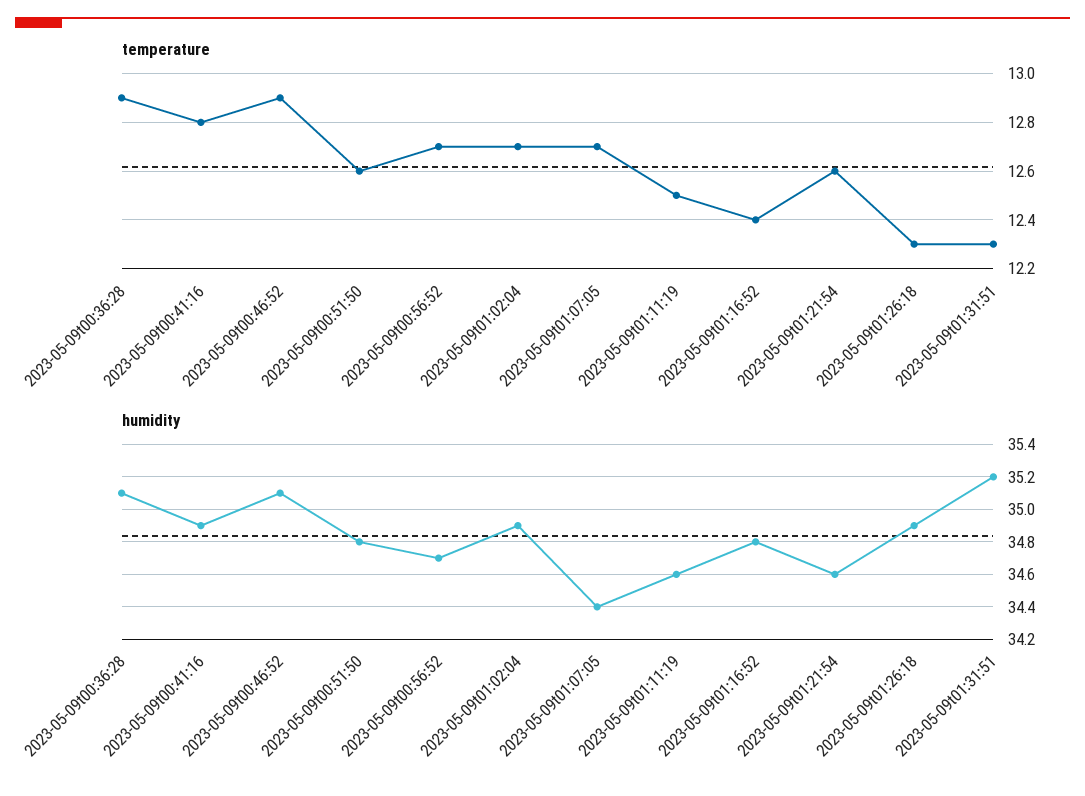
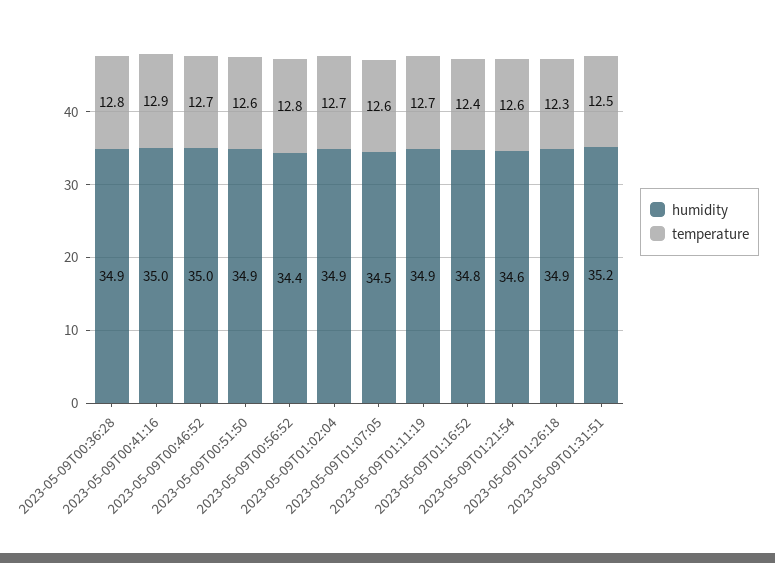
  {
    "temperature": {
-     "2023-05-09t00:36:28": 12.9,
+     "2023-05-09t00:36:28": 12.8,
-     "2023-05-09t00:41:16": 12.8,
+     "2023-05-09t00:41:16": 12.9,
-     "2023-05-09t00:46:52": 12.9,
+     "2023-05-09t00:46:52": 12.7,
      "2023-05-09t00:51:50": 12.6,
-     "2023-05-09t00:56:52": 12.7,
+     "2023-05-09t00:56:52": 12.8,
      "2023-05-09t01:02:04": 12.7,
-     "2023-05-09t01:07:05": 12.7,
+     "2023-05-09t01:07:05": 12.6,
-     "2023-05-09t01:11:19": 12.5,
+     "2023-05-09t01:11:19": 12.7,
      "2023-05-09t01:16:52": 12.4,
      "2023-05-09t01:21:54": 12.6,
      "2023-05-09t01:26:18": 12.3,
-     "2023-05-09t01:31:51": 12.3
+     "2023-05-09t01:31:51": 12.5
    },
    "humidity": {
-     "2023-05-09t00:36:28": 35.1,
+     "2023-05-09t00:36:28": 34.9,
-     "2023-05-09t00:41:16": 34.9,
+     "2023-05-09t00:41:16": 35,
-     "2023-05-09t00:46:52": 35.1,
+     "2023-05-09t00:46:52": 35,
-     "2023-05-09t00:51:50": 34.8,
+     "2023-05-09t00:51:50": 34.9,
-     "2023-05-09t00:56:52": 34.7,
+     "2023-05-09t00:56:52": 34.4,
      "2023-05-09t01:02:04": 34.9,
-     "2023-05-09t01:07:05": 34.4,
+     "2023-05-09t01:07:05": 34.5,
-     "2023-05-09t01:11:19": 34.6,
+     "2023-05-09t01:11:19": 34.9,
      "2023-05-09t01:16:52": 34.8,
      "2023-05-09t01:21:54": 34.6,
      "2023-05-09t01:26:18": 34.9,
      "2023-05-09t01:31:51": 35.2
    }
  }

